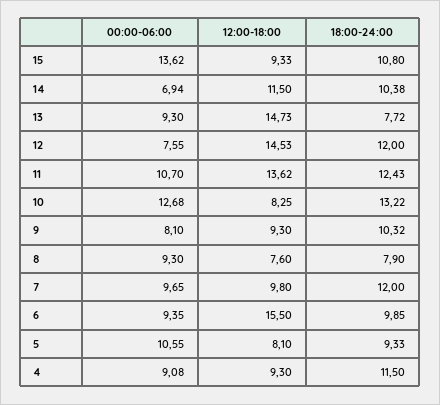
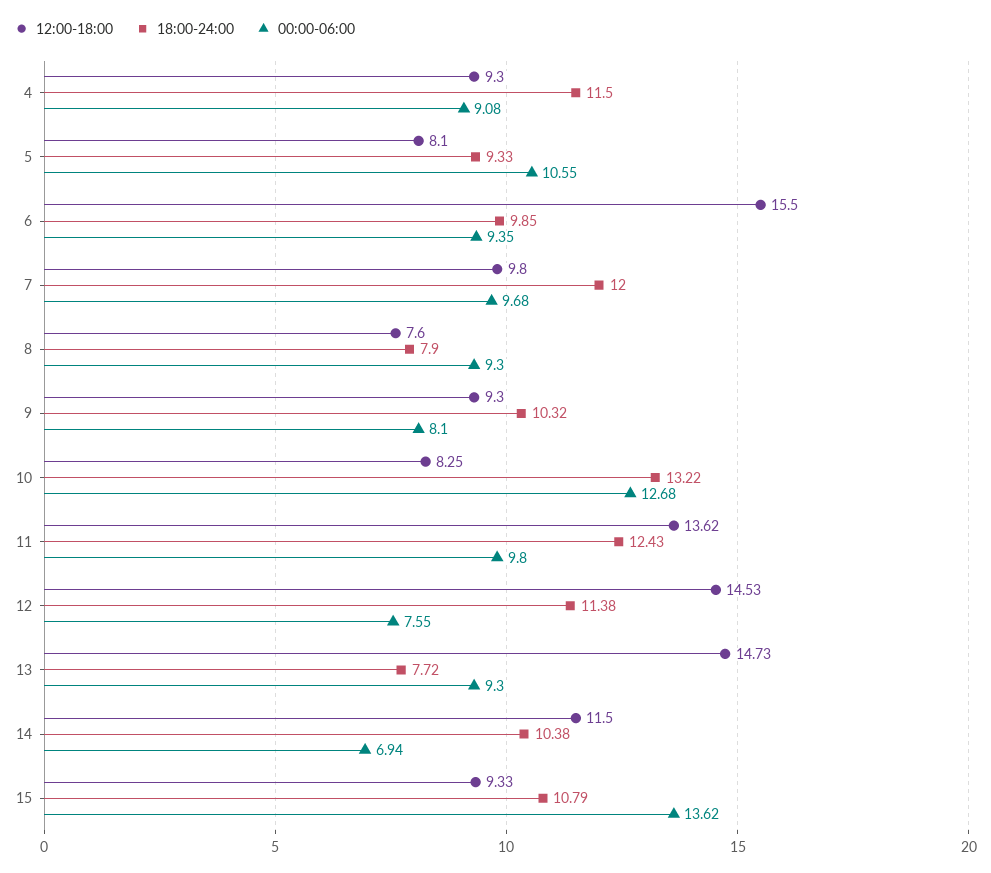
  {
    "00:00-06:00": {
      "15": 13.62,
      "14": 6.94,
      "13": 9.3,
      "12": 7.55,
-     "11": 10.7,
+     "11": 9.8,
      "10": 12.68,
      "9": 8.1,
      "8": 9.3,
-     "7": 9.65,
+     "7": 9.68,
      "6": 9.35,
      "5": 10.55,
      "4": 9.08
    },
    "12:00-18:00": {
      "15": 9.33,
      "14": 11.5,
      "13": 14.73,
      "12": 14.53,
      "11": 13.62,
      "10": 8.25,
      "9": 9.3,
      "8": 7.6,
      "7": 9.8,
      "6": 15.5,
      "5": 8.1,
      "4": 9.3
    },
    "18:00-24:00": {
-     "15": 10.8,
+     "15": 10.79,
      "14": 10.38,
      "13": 7.72,
-     "12": 12,
+     "12": 11.38,
      "11": 12.43,
      "10": 13.22,
      "9": 10.32,
      "8": 7.9,
      "7": 12,
      "6": 9.85,
      "5": 9.33,
      "4": 11.5
    }
  }

